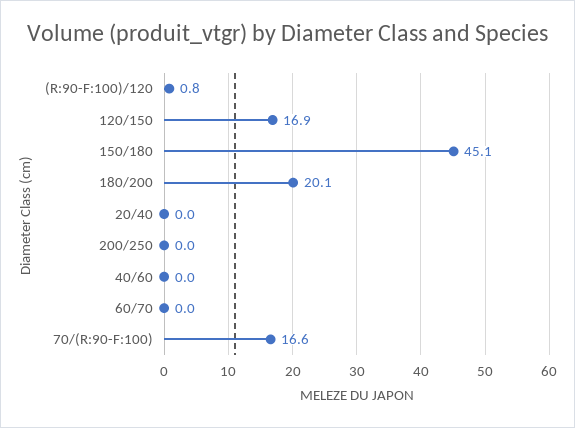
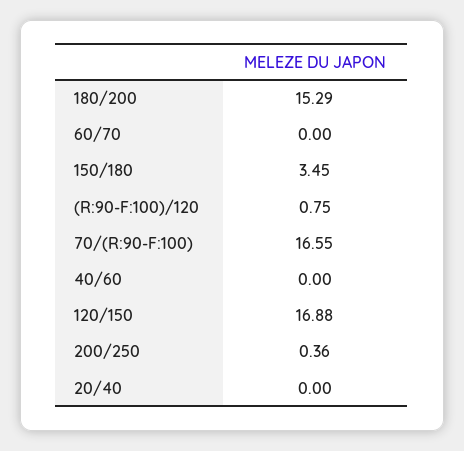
  {
    "(R:90-F:100)/120": 0.75,
    "120/150": 16.88,
-   "150/180": 45.1,
+   "150/180": 3.45,
-   "180/200": 20.1,
+   "180/200": 15.29,
    "20/40": 0,
-   "200/250": 0,
+   "200/250": 0.36,
    "40/60": 0,
    "60/70": 0,
    "70/(R:90-F:100)": 16.55
  }

